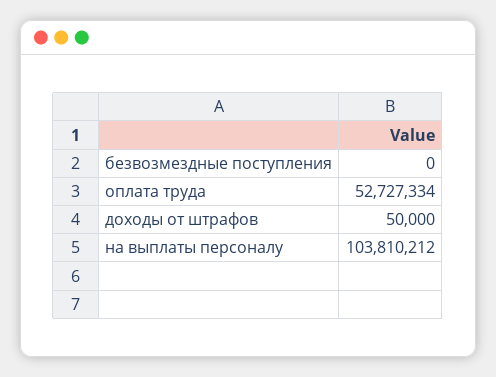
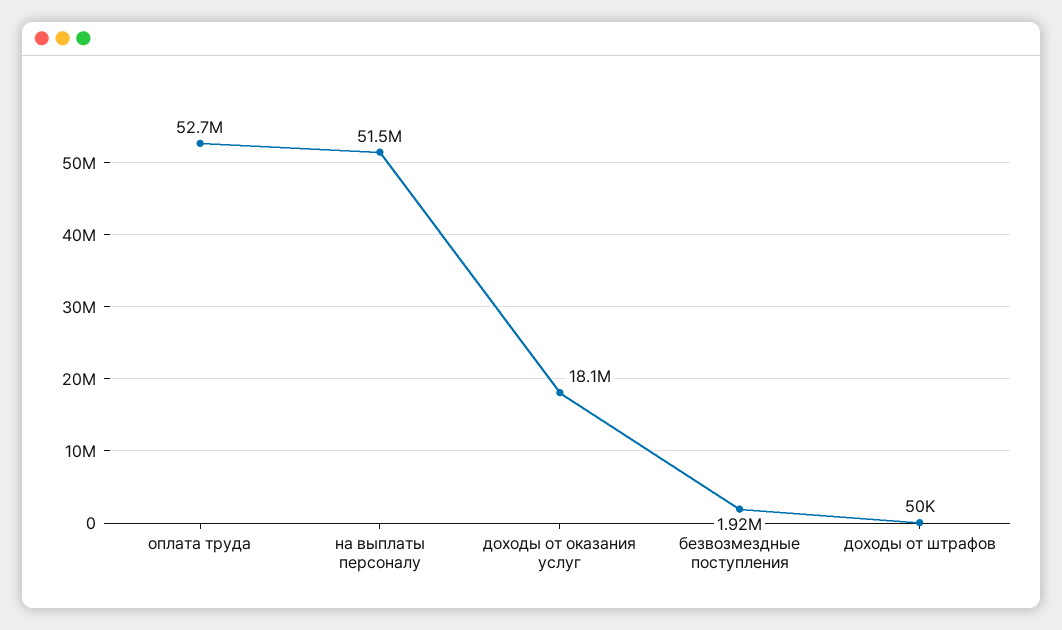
  {
-   "безвозмездные поступления": 0,
+   "безвозмездные поступления": 1920000,
    "оплата труда": 52727334,
    "доходы от штрафов": 50000,
-   "на выплаты персоналу": 103810212
+   "на выплаты персоналу": 51500000,
+   "доходы от оказания услуг": 18100000
  }

